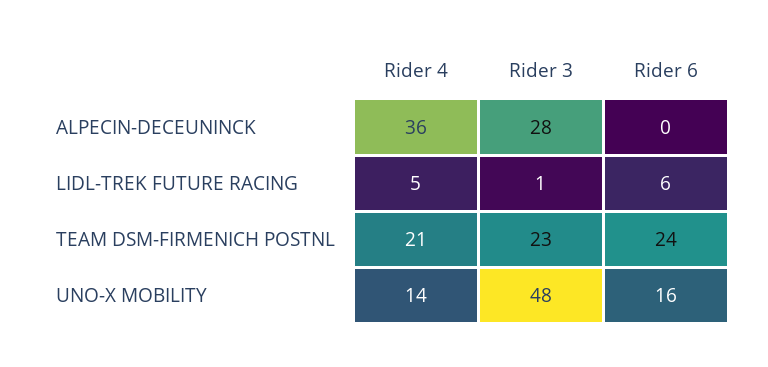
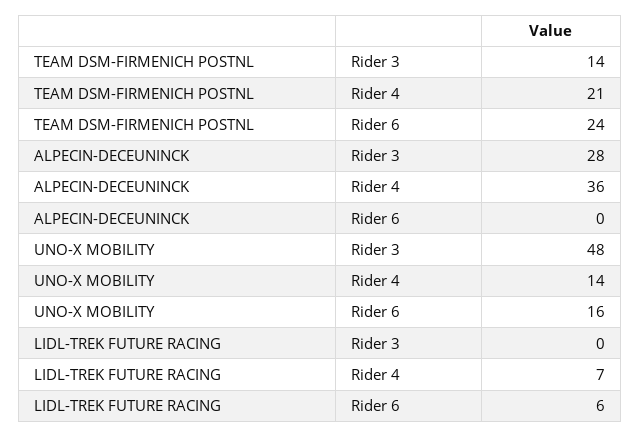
  {
    "Rider 4": {
      "ALPECIN-DECEUNINCK": 36,
-     "LIDL-TREK FUTURE RACING": 5,
+     "LIDL-TREK FUTURE RACING": 7,
      "TEAM DSM-FIRMENICH POSTNL": 21,
      "UNO-X MOBILITY": 14
    },
    "Rider 3": {
      "ALPECIN-DECEUNINCK": 28,
-     "LIDL-TREK FUTURE RACING": 1,
+     "LIDL-TREK FUTURE RACING": 0,
-     "TEAM DSM-FIRMENICH POSTNL": 23,
+     "TEAM DSM-FIRMENICH POSTNL": 14,
      "UNO-X MOBILITY": 48
    },
    "Rider 6": {
      "ALPECIN-DECEUNINCK": 0,
      "LIDL-TREK FUTURE RACING": 6,
      "TEAM DSM-FIRMENICH POSTNL": 24,
      "UNO-X MOBILITY": 16
    }
  }

